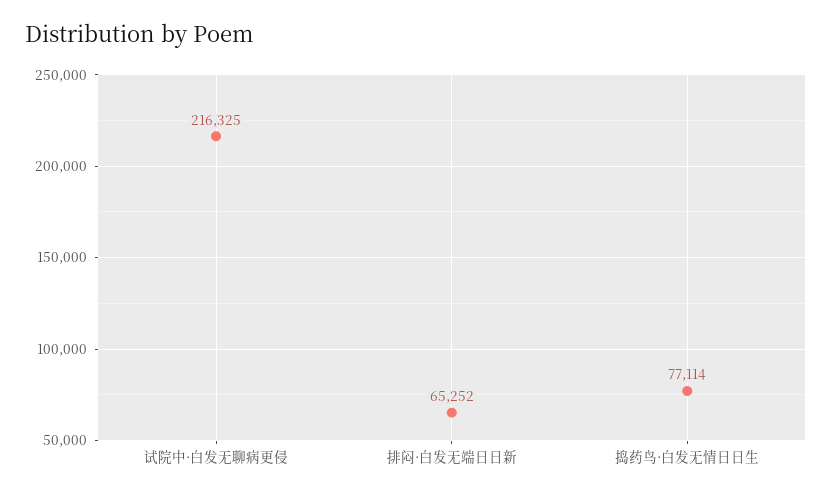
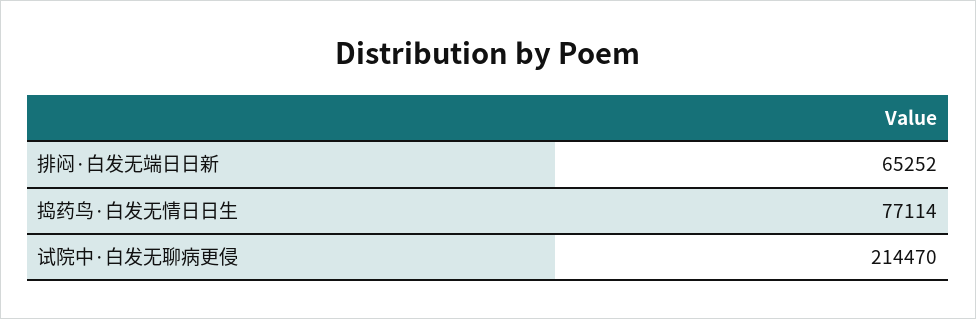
  {
-   "试院中·白发无聊病更侵": 216325,
+   "试院中·白发无聊病更侵": 214470,
    "排闷·白发无端日日新": 65252,
    "捣药鸟·白发无情日日生": 77114
  }

